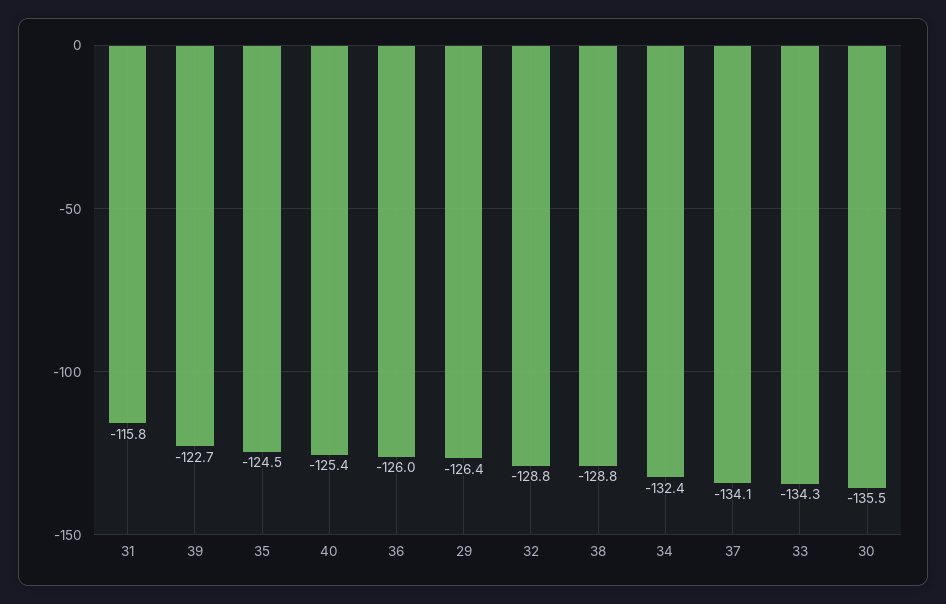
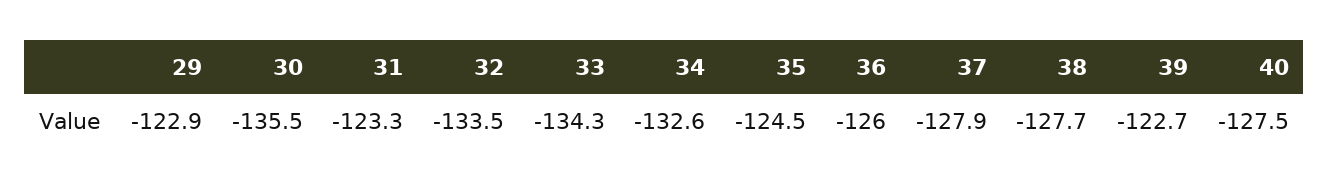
  {
-   "31": -115.8,
+   "31": -123.3,
    "39": -122.7,
    "35": -124.5,
-   "40": -125.4,
+   "40": -127.5,
    "36": -126,
-   "29": -126.4,
+   "29": -122.9,
-   "32": -128.8,
+   "32": -133.5,
-   "38": -128.8,
+   "38": -127.7,
-   "34": -132.4,
+   "34": -132.6,
-   "37": -134.1,
+   "37": -127.9,
    "33": -134.3,
    "30": -135.5
  }

